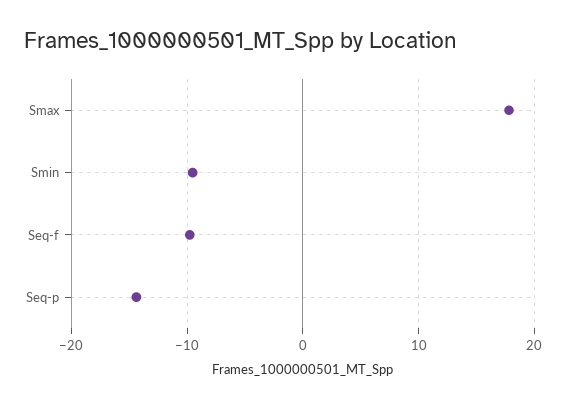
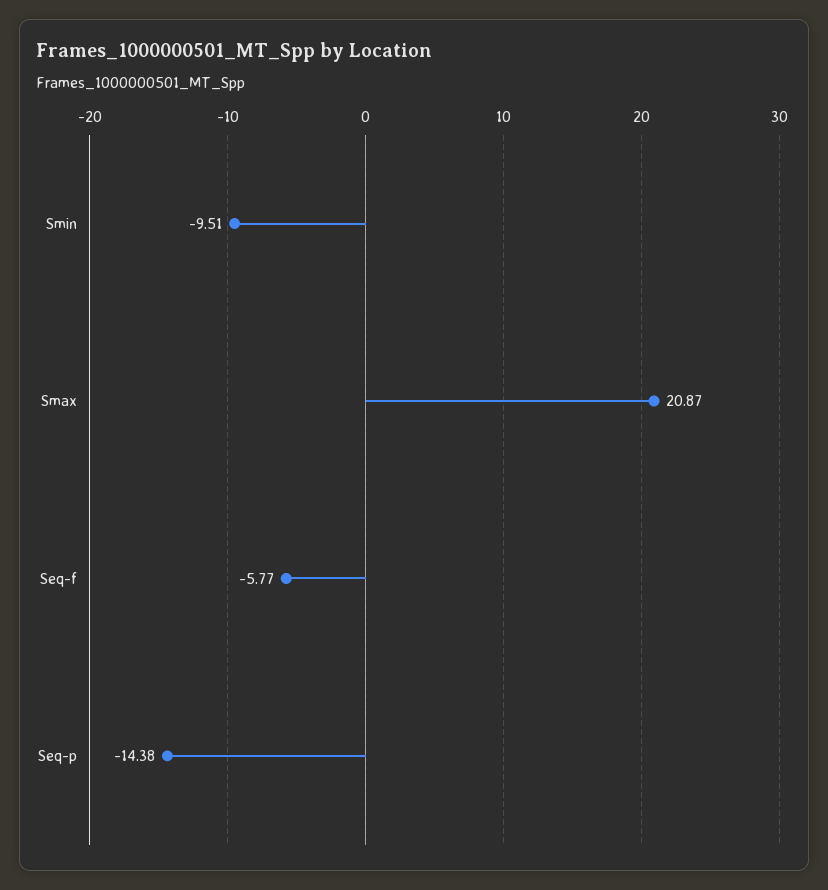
  {
-   "Smax": 18,
+   "Smax": 20.87,
    "Smin": -9.51,
-   "Seq-f": -10,
+   "Seq-f": -5.77,
    "Seq-p": -14.38
  }

